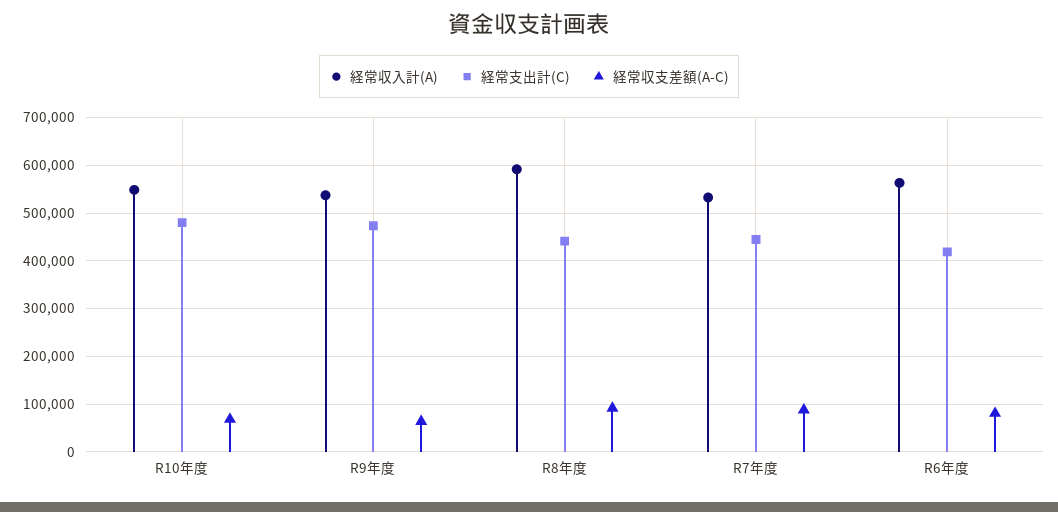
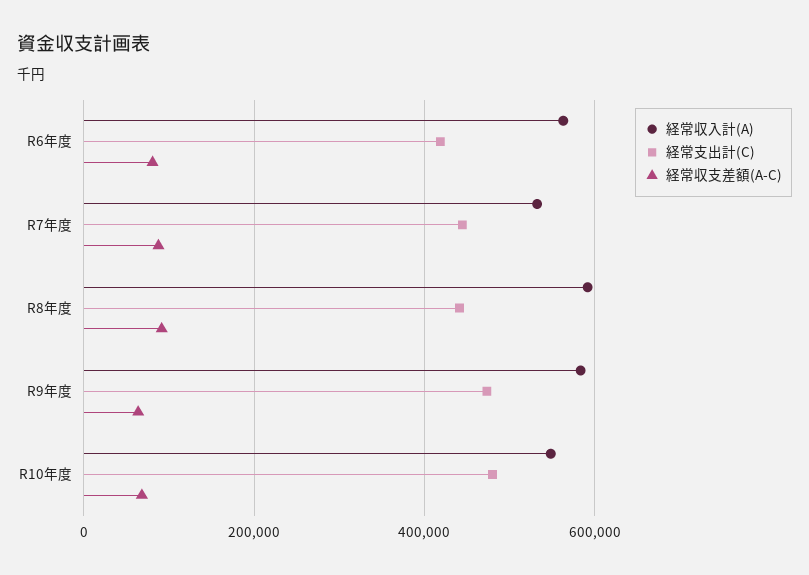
  {
    "経常収入計(A)": {
      "R10年度": 540000,
-     "R9年度": 540000,
+     "R9年度": 580000,
      "R8年度": 600000,
      "R7年度": 540000,
      "R6年度": 560000
    },
    "経常支出計(C)": {
      "R10年度": 480000,
      "R9年度": 480000,
      "R8年度": 440000,
      "R7年度": 440000,
      "R6年度": 420000
    },
    "経常収支差額(A-C)": {
      "R10年度": 60000,
      "R9年度": 60000,
      "R8年度": 100000,
      "R7年度": 80000,
      "R6年度": 80000
    }
  }

